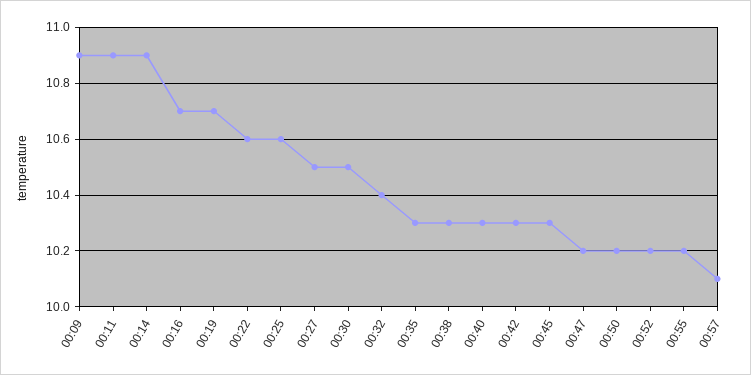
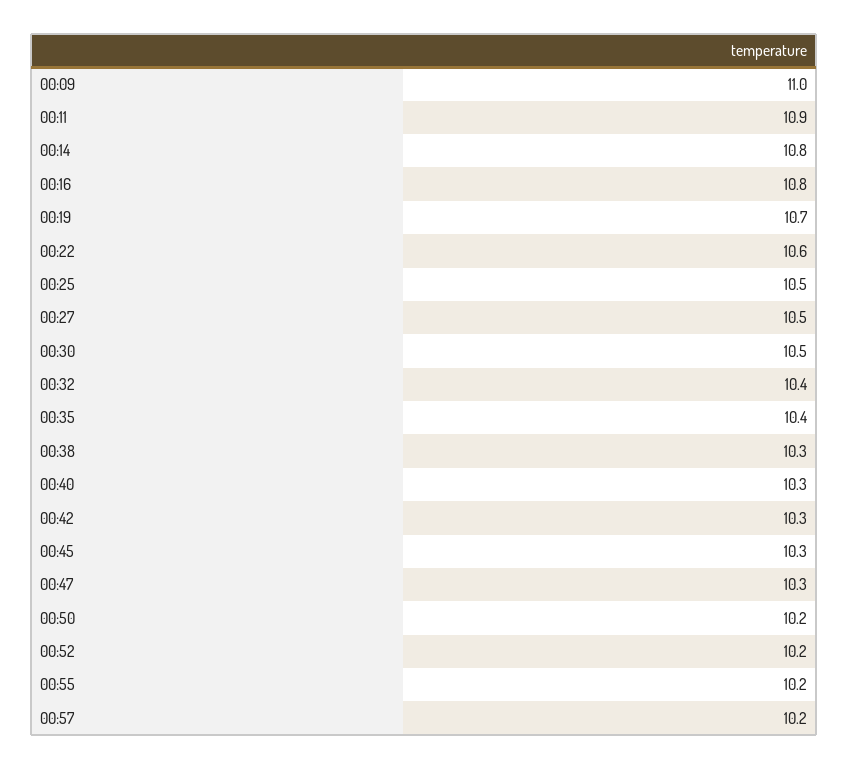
  {
-   "00:09": 10.9,
+   "00:09": 11,
    "00:11": 10.9,
-   "00:14": 10.9,
+   "00:14": 10.8,
-   "00:16": 10.7,
+   "00:16": 10.8,
    "00:19": 10.7,
    "00:22": 10.6,
-   "00:25": 10.6,
+   "00:25": 10.5,
    "00:27": 10.5,
    "00:30": 10.5,
    "00:32": 10.4,
-   "00:35": 10.3,
+   "00:35": 10.4,
    "00:38": 10.3,
    "00:40": 10.3,
    "00:42": 10.3,
    "00:45": 10.3,
-   "00:47": 10.2,
+   "00:47": 10.3,
    "00:50": 10.2,
    "00:52": 10.2,
    "00:55": 10.2,
-   "00:57": 10.1
+   "00:57": 10.2
  }

